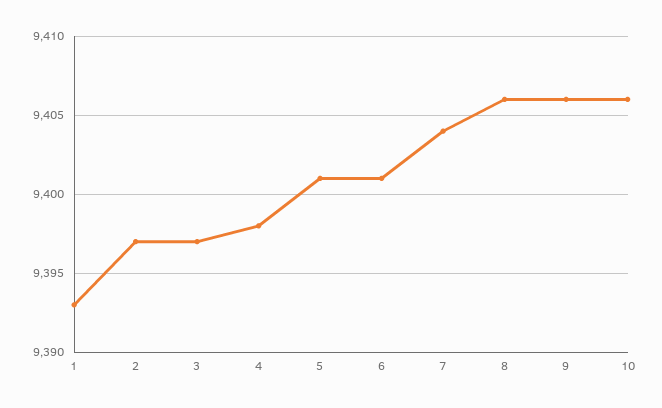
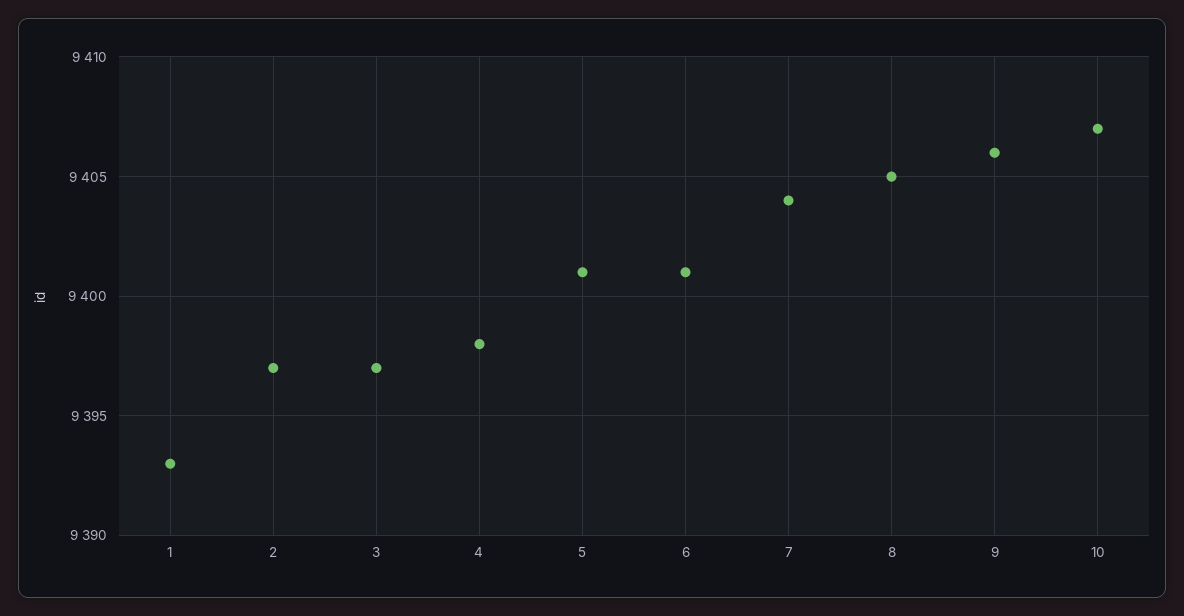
  {
    "1": 9393,
    "2": 9397,
    "3": 9397,
    "4": 9398,
    "5": 9401,
    "6": 9401,
    "7": 9404,
-   "8": 9406,
+   "8": 9405,
    "9": 9406,
-   "10": 9406
+   "10": 9407
  }

